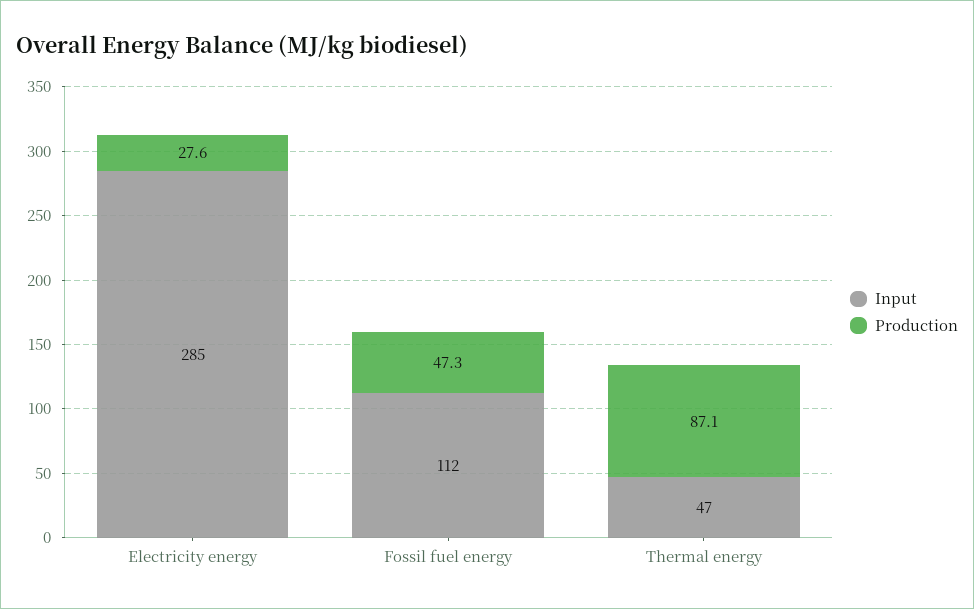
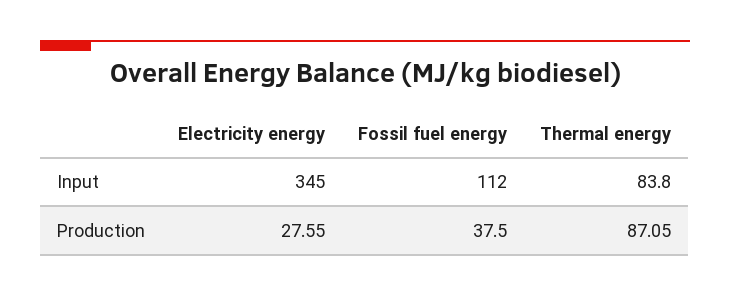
  {
    "Input": {
-     "Electricity energy": 285,
+     "Electricity energy": 345,
      "Fossil fuel energy": 112,
-     "Thermal energy": 47
+     "Thermal energy": 83.8
    },
    "Production": {
      "Electricity energy": 27.55,
-     "Fossil fuel energy": 47.3,
+     "Fossil fuel energy": 37.5,
      "Thermal energy": 87.05
    }
  }

